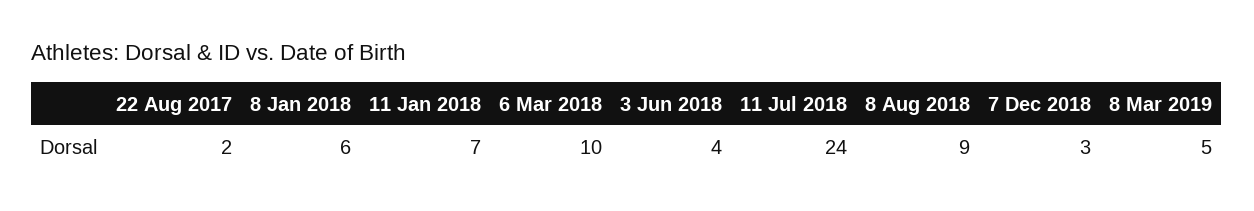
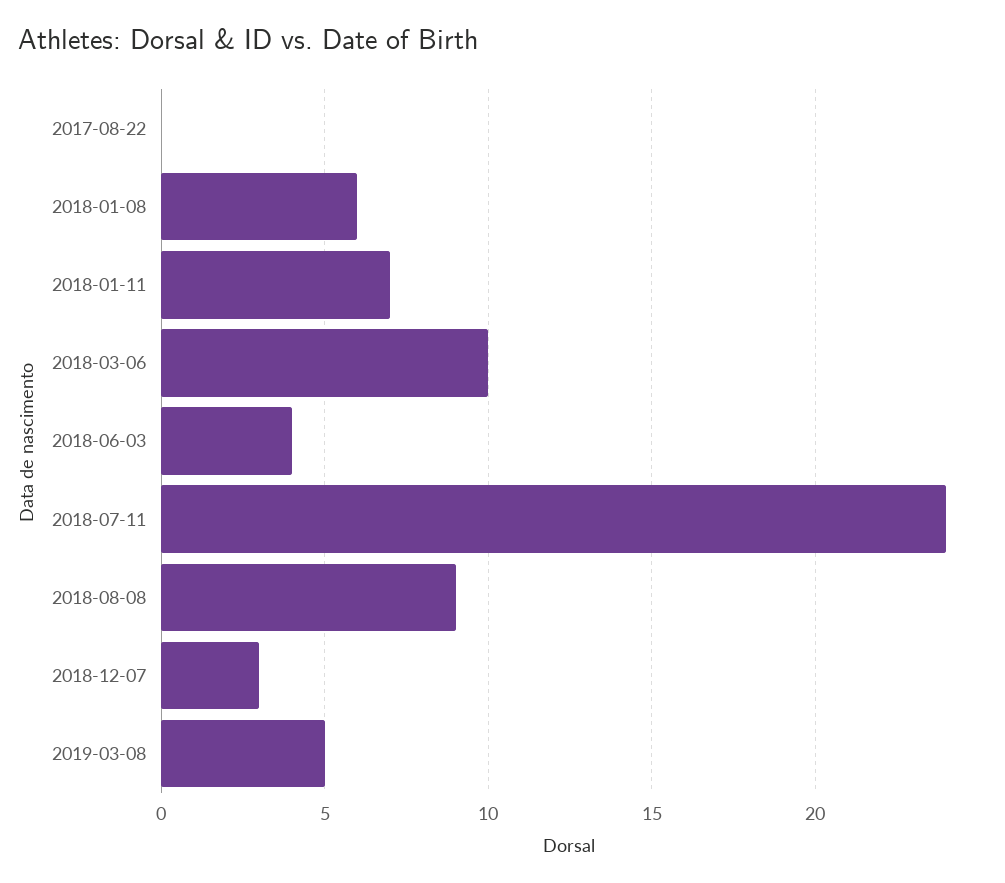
  {
-   "22 Aug 2017": 2,
+   "22 Aug 2017": 0,
    "8 Jan 2018": 6,
    "11 Jan 2018": 7,
    "6 Mar 2018": 10,
    "3 Jun 2018": 4,
    "11 Jul 2018": 24,
    "8 Aug 2018": 9,
    "7 Dec 2018": 3,
    "8 Mar 2019": 5
  }

